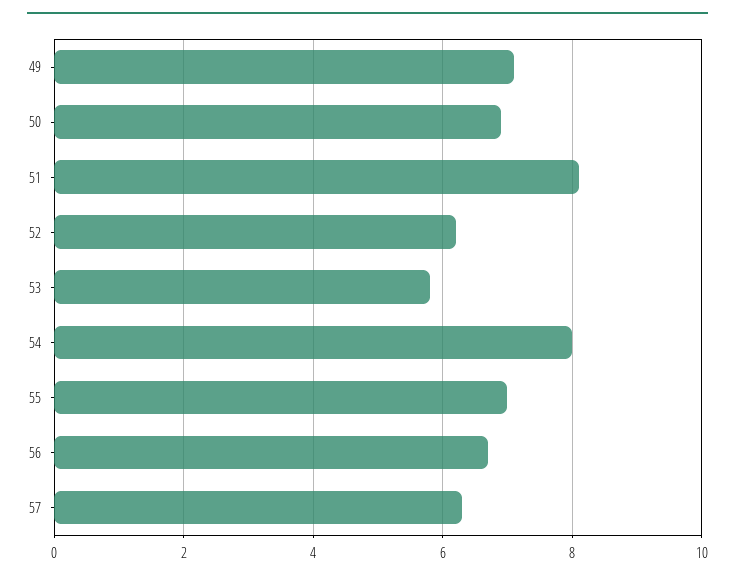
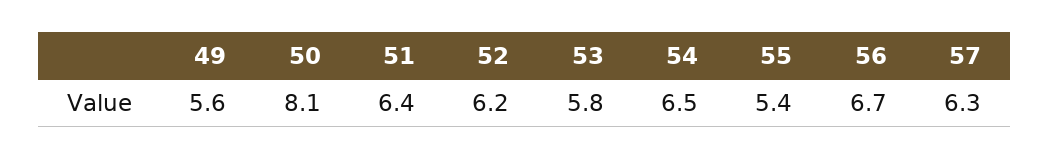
  {
-   "49": 7,
+   "49": 5.6,
-   "50": 7,
+   "50": 8.1,
-   "51": 8,
+   "51": 6.4,
    "52": 6.2,
    "53": 5.8,
-   "54": 8,
+   "54": 6.5,
-   "55": 7,
+   "55": 5.4,
    "56": 6.7,
    "57": 6.3
  }

